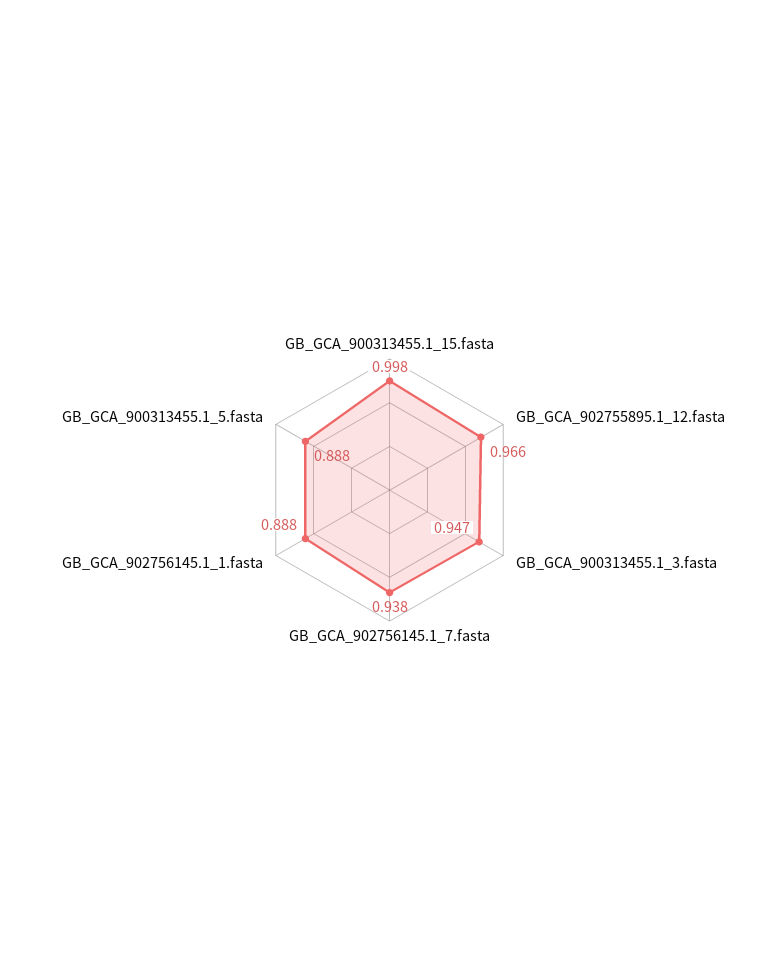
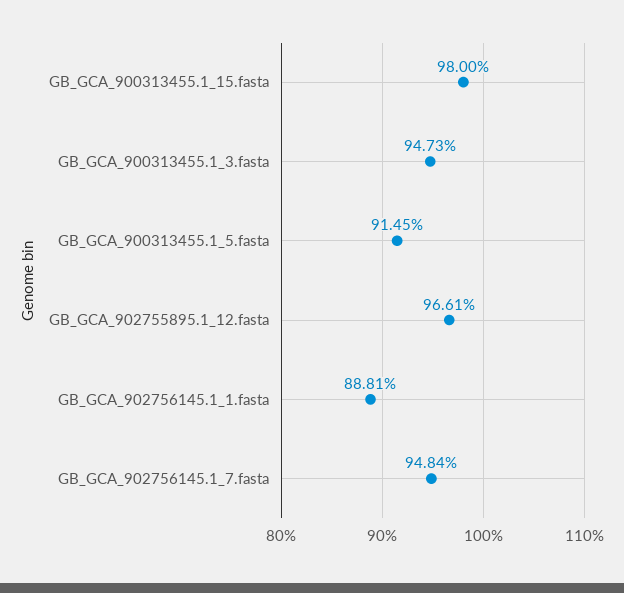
  {
-   "GB_GCA_900313455.1_15.fasta": 0.998,
+   "GB_GCA_900313455.1_15.fasta": 0.98,
    "GB_GCA_902755895.1_12.fasta": 0.9661,
    "GB_GCA_900313455.1_3.fasta": 0.9473,
-   "GB_GCA_902756145.1_7.fasta": 0.938,
+   "GB_GCA_902756145.1_7.fasta": 0.9484,
    "GB_GCA_902756145.1_1.fasta": 0.8881,
-   "GB_GCA_900313455.1_5.fasta": 0.888
+   "GB_GCA_900313455.1_5.fasta": 0.9145
  }

